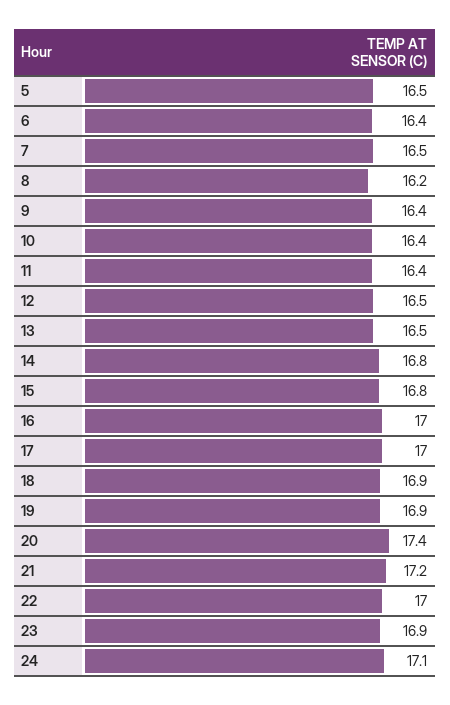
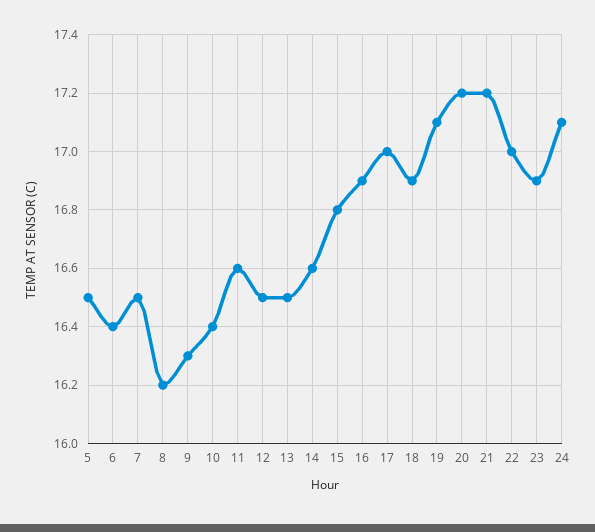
  {
    "5": 16.5,
    "6": 16.4,
    "7": 16.5,
    "8": 16.2,
-   "9": 16.4,
+   "9": 16.3,
    "10": 16.4,
-   "11": 16.4,
+   "11": 16.6,
    "12": 16.5,
    "13": 16.5,
-   "14": 16.8,
+   "14": 16.6,
    "15": 16.8,
-   "16": 17,
+   "16": 16.9,
    "17": 17,
    "18": 16.9,
-   "19": 16.9,
+   "19": 17.1,
-   "20": 17.4,
+   "20": 17.2,
    "21": 17.2,
    "22": 17,
    "23": 16.9,
    "24": 17.1
  }

